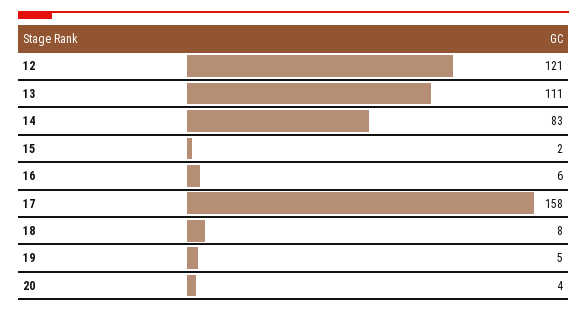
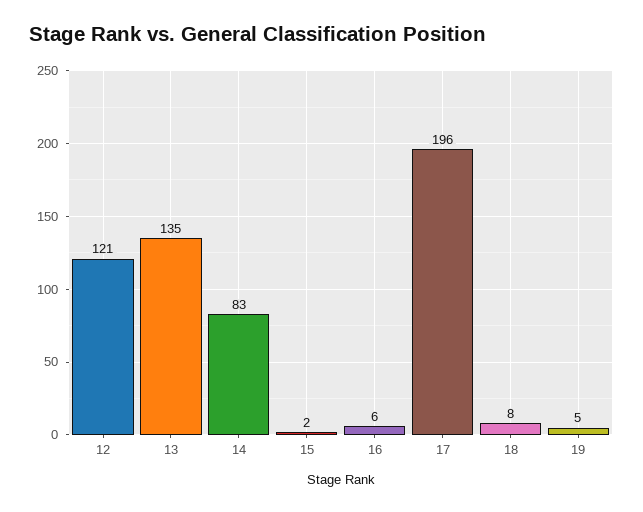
  {
    "12": 121,
-   "13": 111,
+   "13": 135,
    "14": 83,
    "15": 2,
    "16": 6,
-   "17": 158,
+   "17": 196,
    "18": 8,
-   "19": 5,
+   "19": 5
-   "20": 4
  }

